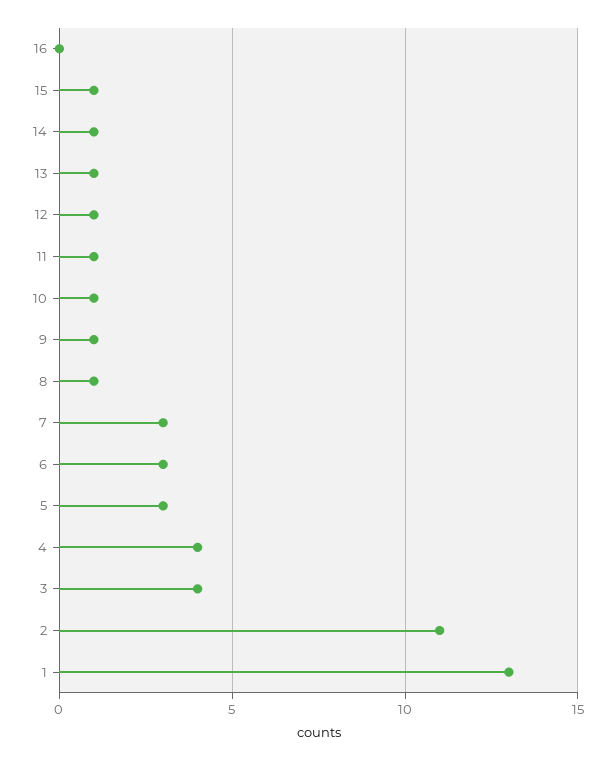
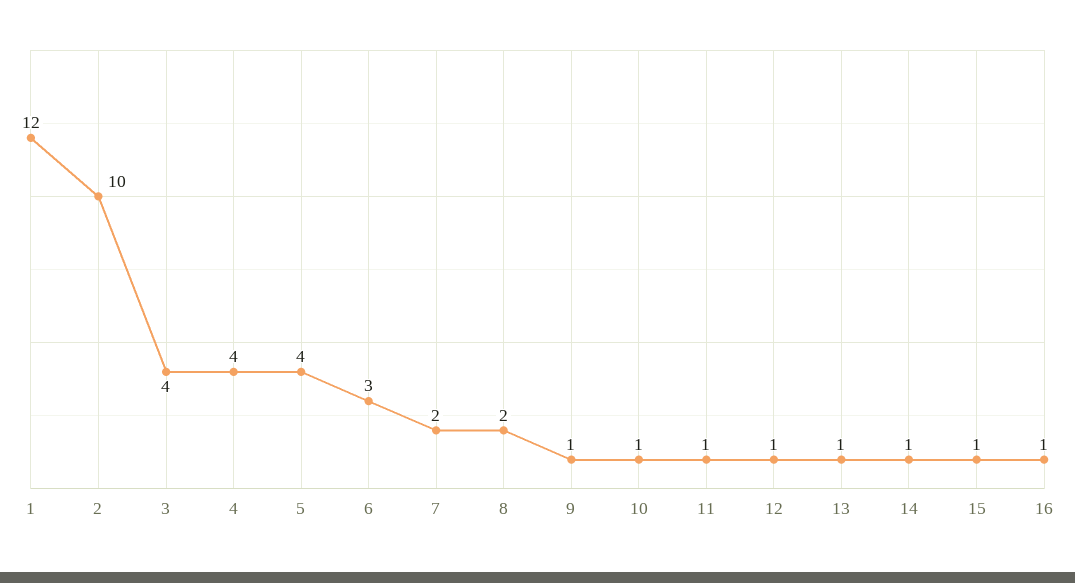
  {
-   "16": 0,
+   "16": 1,
    "15": 1,
    "14": 1,
    "13": 1,
    "12": 1,
    "11": 1,
    "10": 1,
    "9": 1,
-   "8": 1,
+   "8": 2,
-   "7": 3,
+   "7": 2,
    "6": 3,
-   "5": 3,
+   "5": 4,
    "4": 4,
    "3": 4,
-   "2": 11,
+   "2": 10,
-   "1": 13
+   "1": 12
  }

